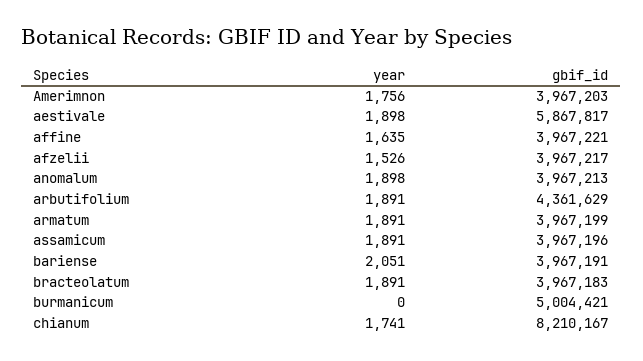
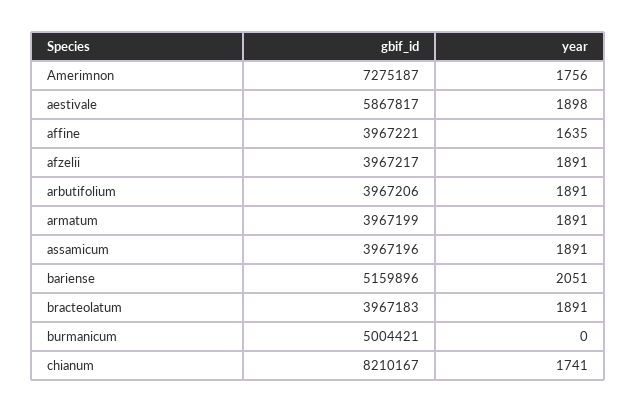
  {
    "year": {
      "Amerimnon": 1756,
      "aestivale": 1898,
      "affine": 1635,
-     "afzelii": 1526,
+     "afzelii": 1891,
-     "anomalum": 1898,
      "arbutifolium": 1891,
      "armatum": 1891,
      "assamicum": 1891,
      "bariense": 2051,
      "bracteolatum": 1891,
      "burmanicum": 0,
      "chianum": 1741
    },
    "gbif_id": {
-     "Amerimnon": 3967203,
+     "Amerimnon": 7275187,
      "aestivale": 5867817,
      "affine": 3967221,
      "afzelii": 3967217,
-     "anomalum": 3967213,
-     "arbutifolium": 4361629,
+     "arbutifolium": 3967206,
      "armatum": 3967199,
      "assamicum": 3967196,
-     "bariense": 3967191,
+     "bariense": 5159896,
      "bracteolatum": 3967183,
      "burmanicum": 5004421,
      "chianum": 8210167
    }
  }

